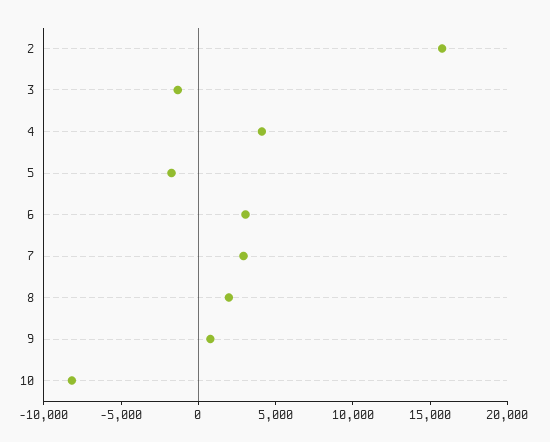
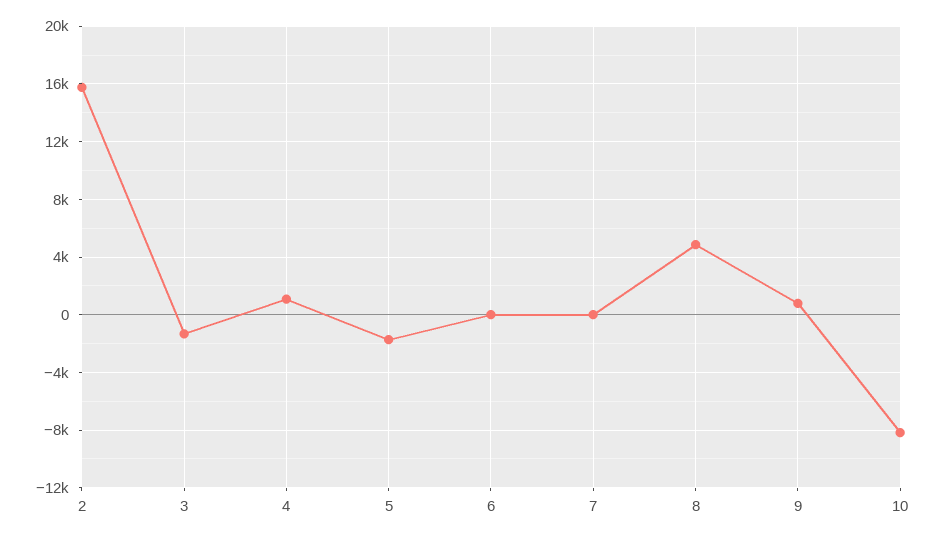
  {
    "2": 16000,
    "3": -1500,
-   "4": 4000,
+   "4": 1000,
    "5": -1500,
-   "6": 3000,
+   "6": 0,
-   "7": 3000,
+   "7": 0,
-   "8": 2000,
+   "8": 5000,
    "9": 1000,
    "10": -8000
  }

